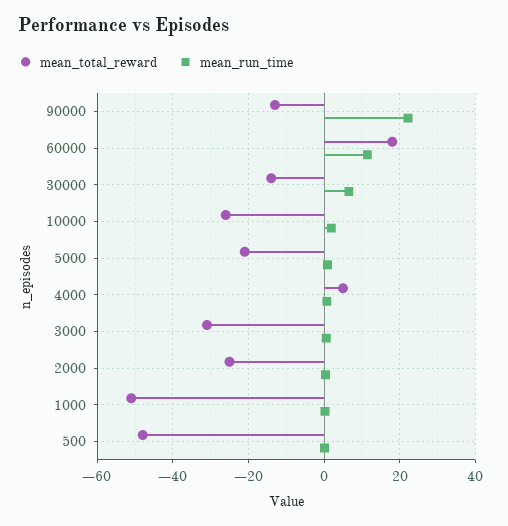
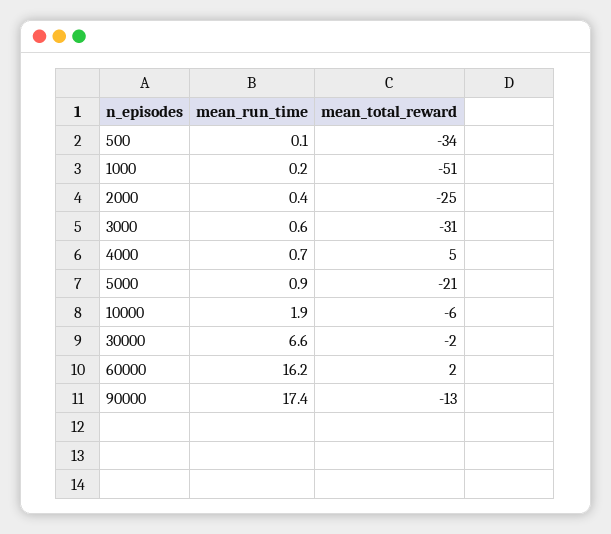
  {
    "mean_total_reward": {
      "90000": -13,
-     "60000": 18,
+     "60000": 2,
-     "30000": -14,
+     "30000": -2,
-     "10000": -26,
+     "10000": -6,
      "5000": -21,
      "4000": 5,
      "3000": -31,
      "2000": -25,
      "1000": -51,
-     "500": -48
+     "500": -34
    },
    "mean_run_time": {
-     "90000": 22,
+     "90000": 17.4,
-     "60000": 12,
+     "60000": 16.2,
      "30000": 6.6,
      "10000": 1.9,
      "5000": 0.9,
      "4000": 0.7,
      "3000": 0.6,
      "2000": 0.4,
      "1000": 0.2,
      "500": 0.1
    }
  }

